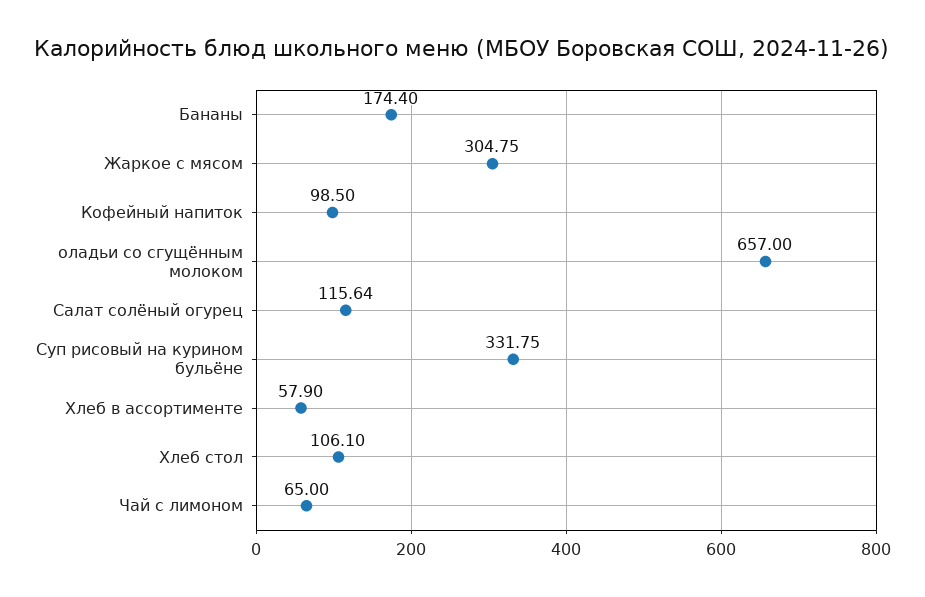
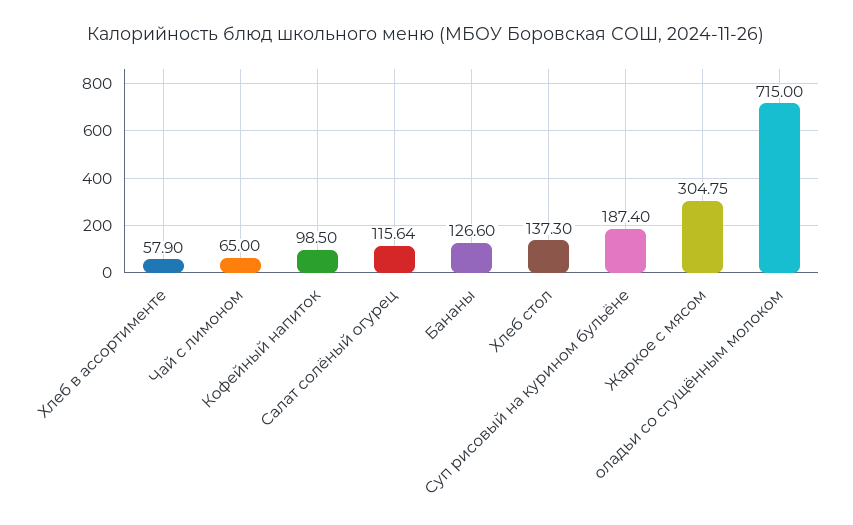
  {
-   "Бананы": 174.4,
+   "Бананы": 126.6,
    "Жаркое с мясом": 304.75,
    "Кофейный напиток": 98.5,
-   "оладьи со сгущённым молоком": 657,
+   "оладьи со сгущённым молоком": 715,
    "Салат солёный огурец": 115.64,
-   "Суп рисовый на курином бульёне": 331.75,
+   "Суп рисовый на курином бульёне": 187.4,
    "Хлеб в ассортименте": 57.9,
-   "Хлеб стол": 106.1,
+   "Хлеб стол": 137.3,
    "Чай с лимоном": 65
  }

